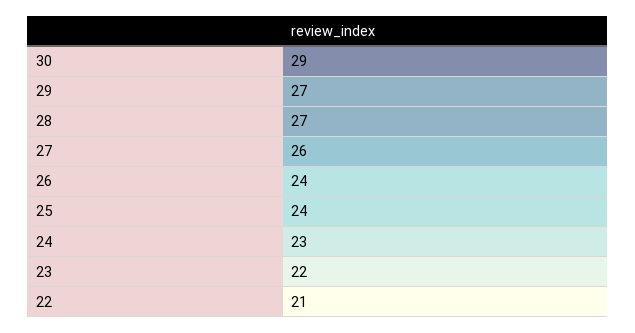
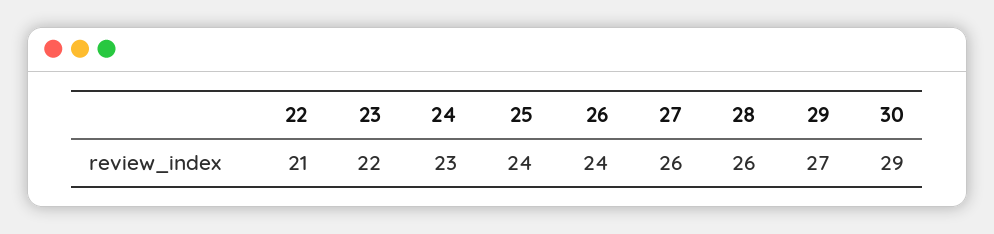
  {
    "30": 29,
    "29": 27,
-   "28": 27,
+   "28": 26,
    "27": 26,
    "26": 24,
    "25": 24,
    "24": 23,
    "23": 22,
    "22": 21
  }

